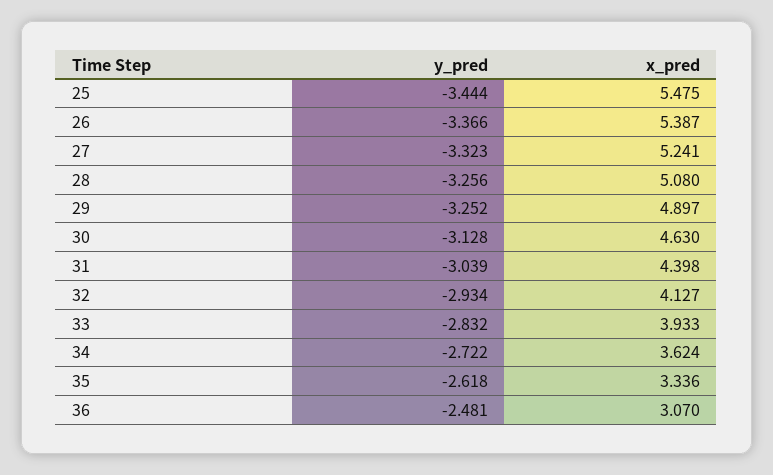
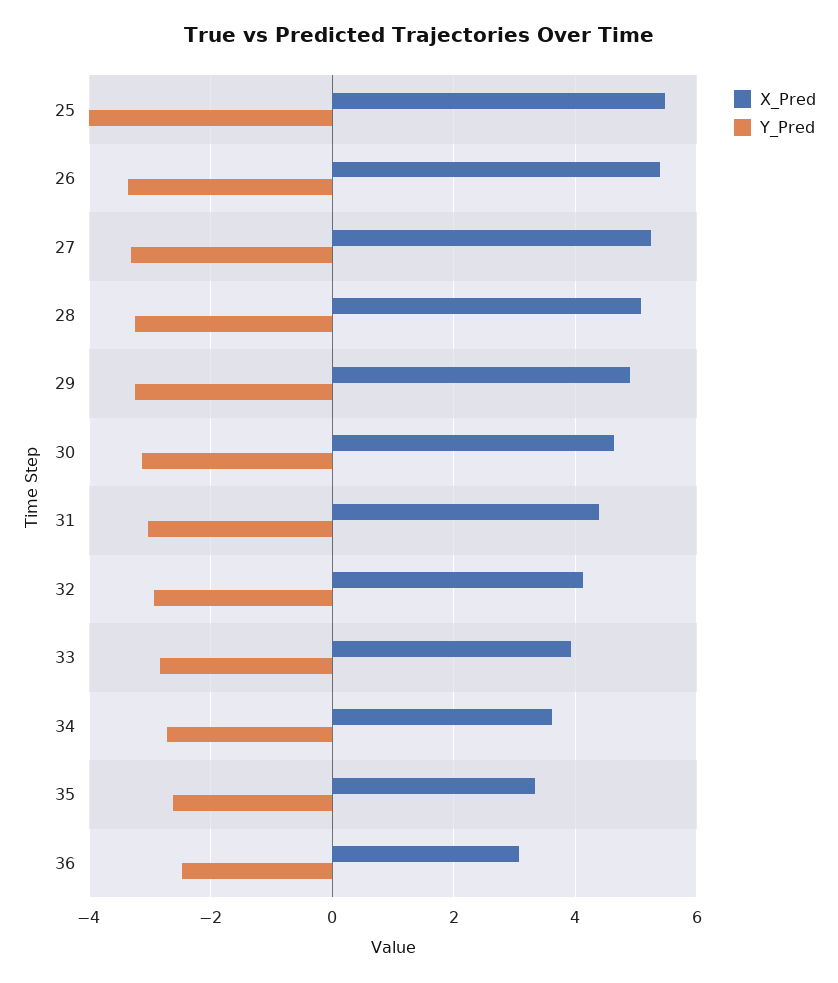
  {
    "y_pred": {
-     "25": -3.444,
+     "25": -4,
      "26": -3.366,
      "27": -3.323,
      "28": -3.256,
      "29": -3.252,
      "30": -3.128,
      "31": -3.039,
      "32": -2.934,
      "33": -2.832,
      "34": -2.722,
      "35": -2.618,
      "36": -2.481
    },
    "x_pred": {
      "25": 5.475,
      "26": 5.387,
      "27": 5.241,
      "28": 5.08,
      "29": 4.897,
      "30": 4.63,
      "31": 4.398,
      "32": 4.127,
      "33": 3.933,
      "34": 3.624,
      "35": 3.336,
      "36": 3.07
    }
  }

